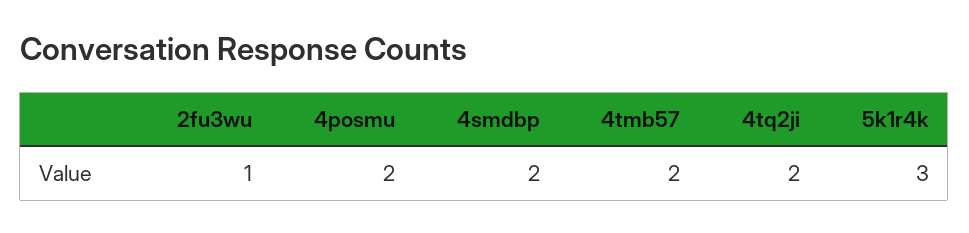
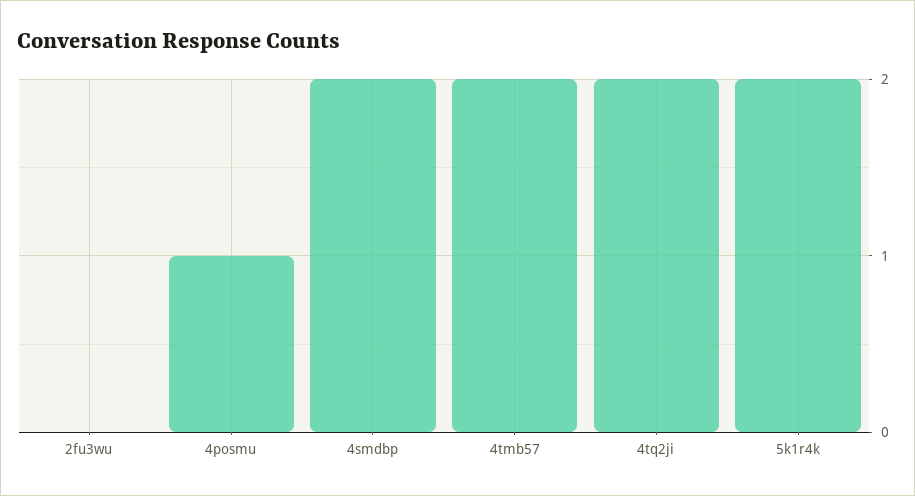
  {
-   "2fu3wu": 1,
+   "2fu3wu": 0,
-   "4posmu": 2,
+   "4posmu": 1,
    "4smdbp": 2,
    "4tmb57": 2,
    "4tq2ji": 2,
-   "5k1r4k": 3
+   "5k1r4k": 2
  }

